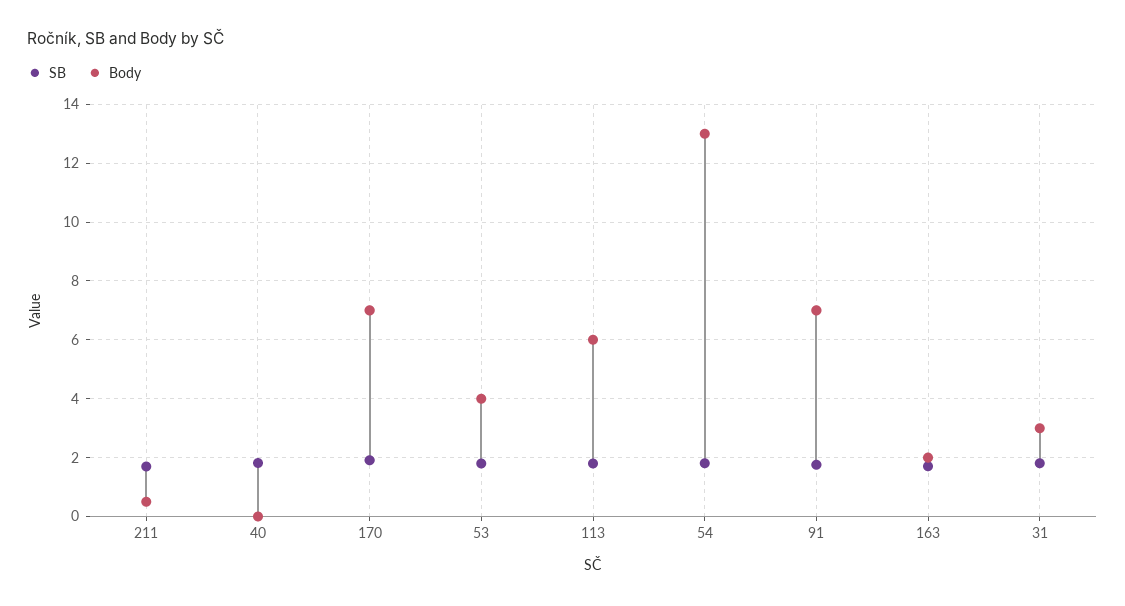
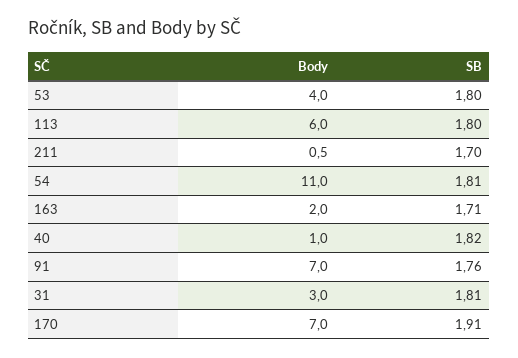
  {
    "SB": {
      "211": 1.7,
      "40": 1.82,
      "170": 1.91,
      "53": 1.8,
      "113": 1.8,
      "54": 1.81,
      "91": 1.76,
      "163": 1.71,
      "31": 1.81
    },
    "Body": {
      "211": 0.5,
-     "40": 0,
+     "40": 1,
      "170": 7,
      "53": 4,
      "113": 6,
-     "54": 13,
+     "54": 11,
      "91": 7,
      "163": 2,
      "31": 3
    }
  }

